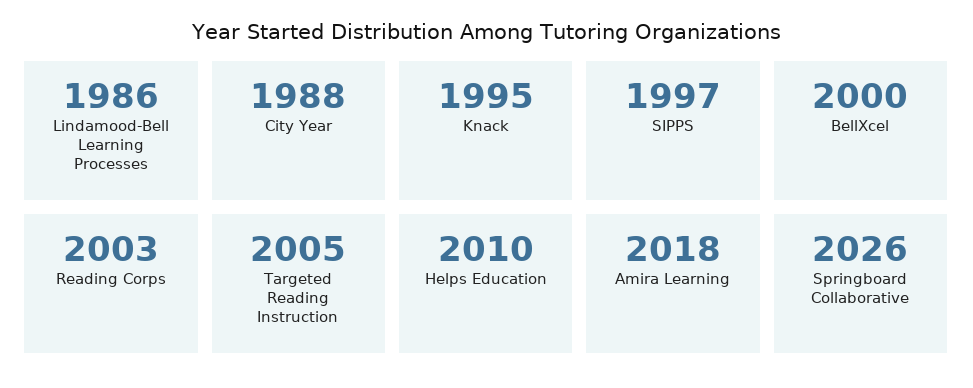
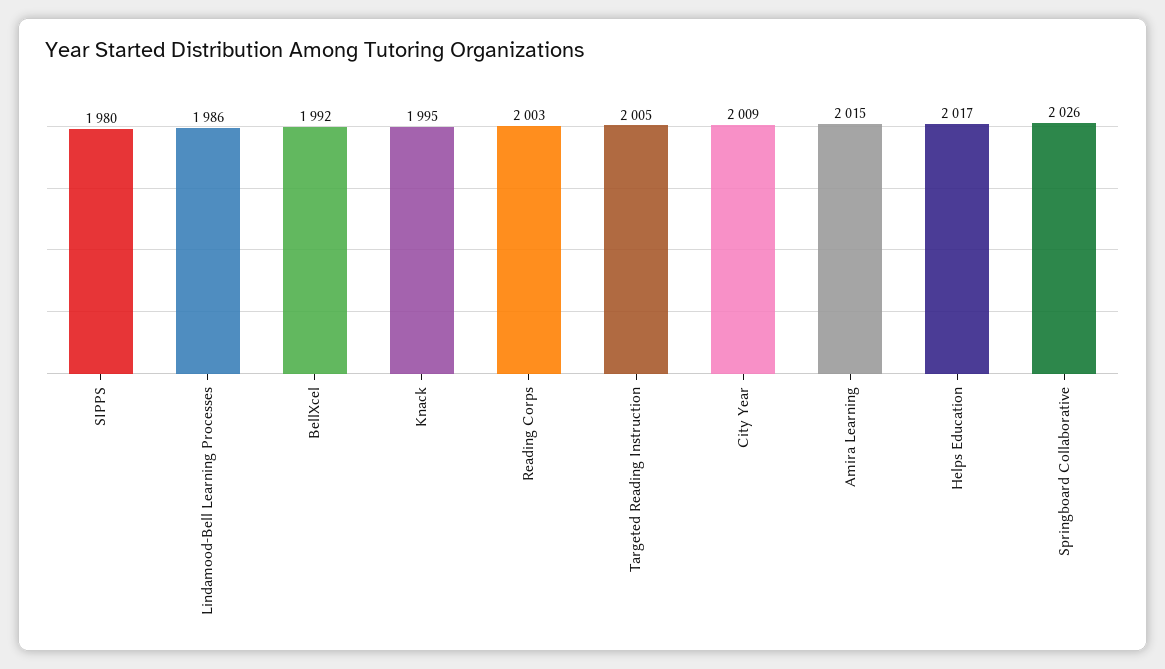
  {
    "Lindamood-Bell Learning Processes": 1986,
-   "City Year": 1988,
+   "City Year": 2009,
    "Knack": 1995,
-   "SIPPS": 1997,
+   "SIPPS": 1980,
-   "BellXcel": 2000,
+   "BellXcel": 1992,
    "Reading Corps": 2003,
    "Targeted Reading Instruction": 2005,
-   "Helps Education": 2010,
+   "Helps Education": 2017,
-   "Amira Learning": 2018,
+   "Amira Learning": 2015,
    "Springboard Collaborative": 2026
  }

